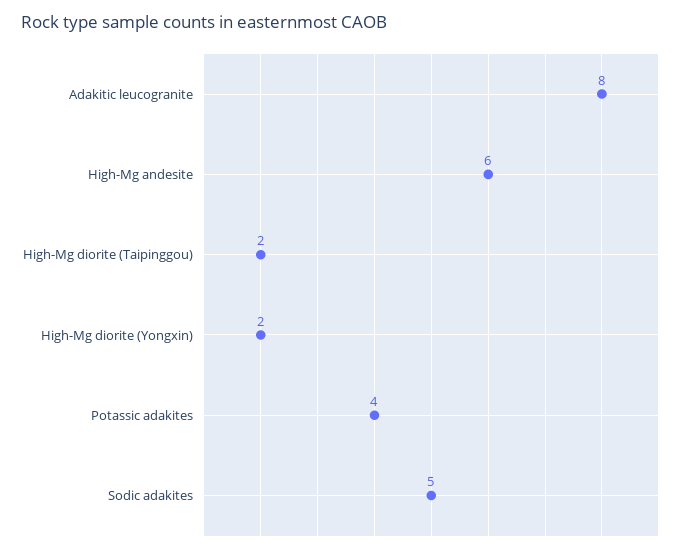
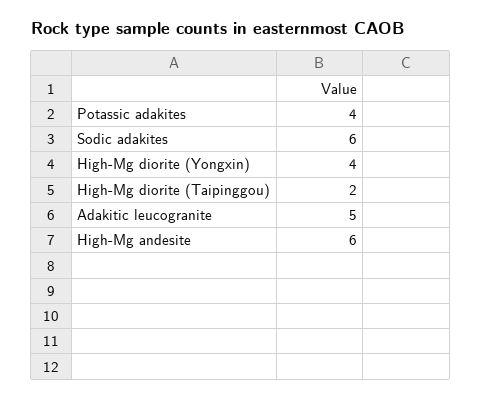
  {
-   "Adakitic leucogranite": 8,
+   "Adakitic leucogranite": 5,
    "High-Mg andesite": 6,
    "High-Mg diorite (Taipinggou)": 2,
-   "High-Mg diorite (Yongxin)": 2,
+   "High-Mg diorite (Yongxin)": 4,
    "Potassic adakites": 4,
-   "Sodic adakites": 5
+   "Sodic adakites": 6
  }

